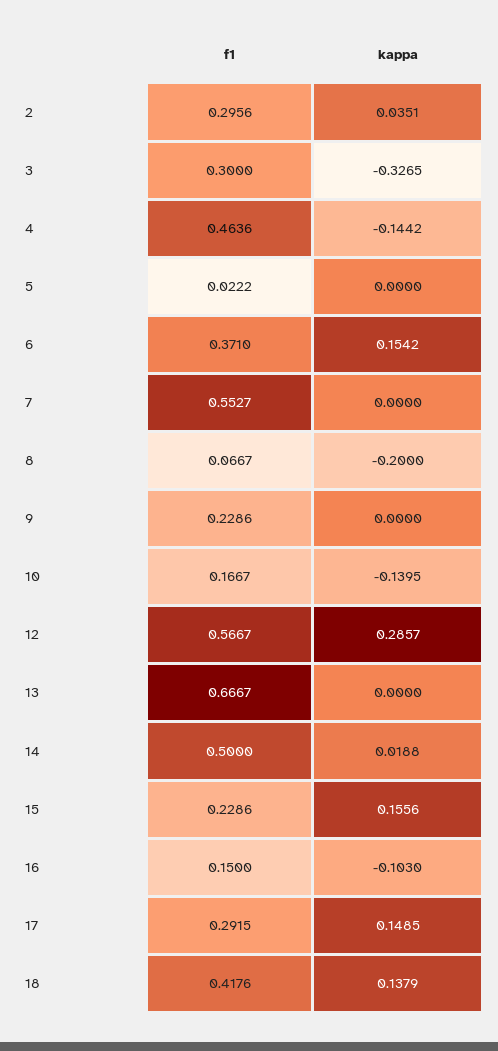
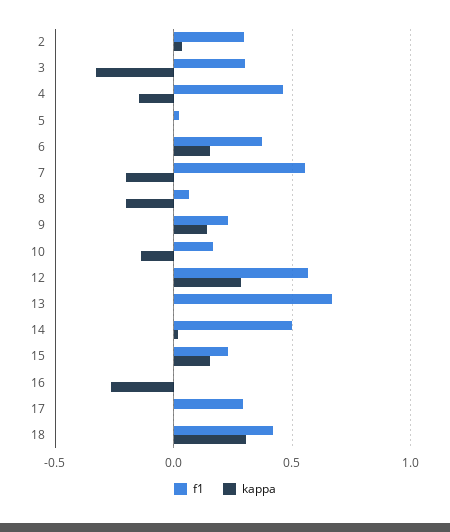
  {
    "f1": {
      "2": 0.2956,
      "3": 0.3,
      "4": 0.4636,
      "5": 0.0222,
      "6": 0.371,
      "7": 0.5527,
      "8": 0.0667,
      "9": 0.2286,
      "10": 0.1667,
      "12": 0.5667,
      "13": 0.6667,
      "14": 0.5,
      "15": 0.2286,
-     "16": 0.15,
+     "16": 0,
      "17": 0.2915,
      "18": 0.4176
    },
    "kappa": {
      "2": 0.0351,
      "3": -0.3265,
      "4": -0.1442,
      "5": 0,
      "6": 0.1542,
-     "7": 0,
+     "7": -0.2,
      "8": -0.2,
-     "9": 0,
+     "9": 0.15,
      "10": -0.1395,
      "12": 0.2857,
      "13": 0,
      "14": 0.0188,
      "15": 0.1556,
-     "16": -0.103,
+     "16": -0.25,
-     "17": 0.1485,
+     "17": 0,
-     "18": 0.1379
+     "18": 0.3
    }
  }

